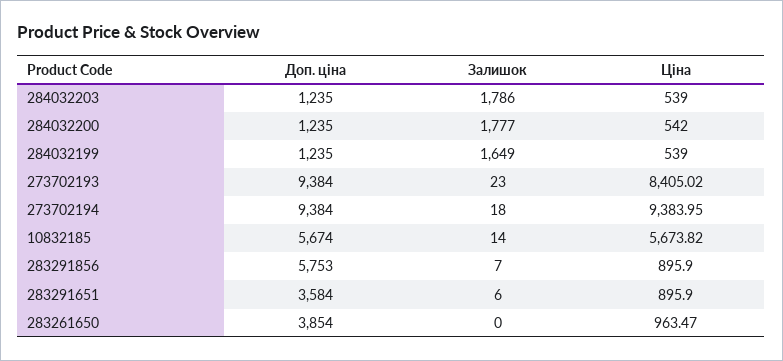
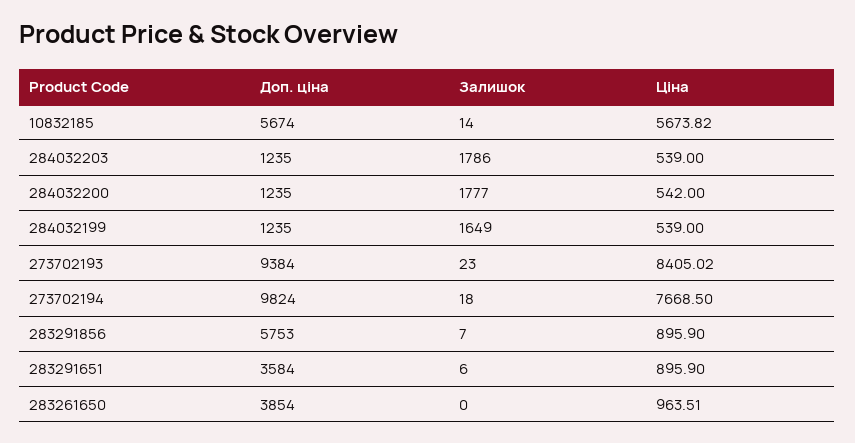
  {
    "Доп. ціна": {
      "284032203": 1235,
      "284032200": 1235,
      "284032199": 1235,
      "273702193": 9384,
-     "273702194": 9384,
+     "273702194": 9824,
      "10832185": 5674,
      "283291856": 5753,
      "283291651": 3584,
      "283261650": 3854
    },
    "Залишок": {
      "284032203": 1786,
      "284032200": 1777,
      "284032199": 1649,
      "273702193": 23,
      "273702194": 18,
      "10832185": 14,
      "283291856": 7,
      "283291651": 6,
      "283261650": 0
    },
    "Ціна": {
      "284032203": 539,
      "284032200": 542,
      "284032199": 539,
      "273702193": 8405.02,
-     "273702194": 9383.95,
+     "273702194": 7668.5,
      "10832185": 5673.82,
      "283291856": 895.9,
      "283291651": 895.9,
-     "283261650": 963.47
+     "283261650": 963.51
    }
  }

